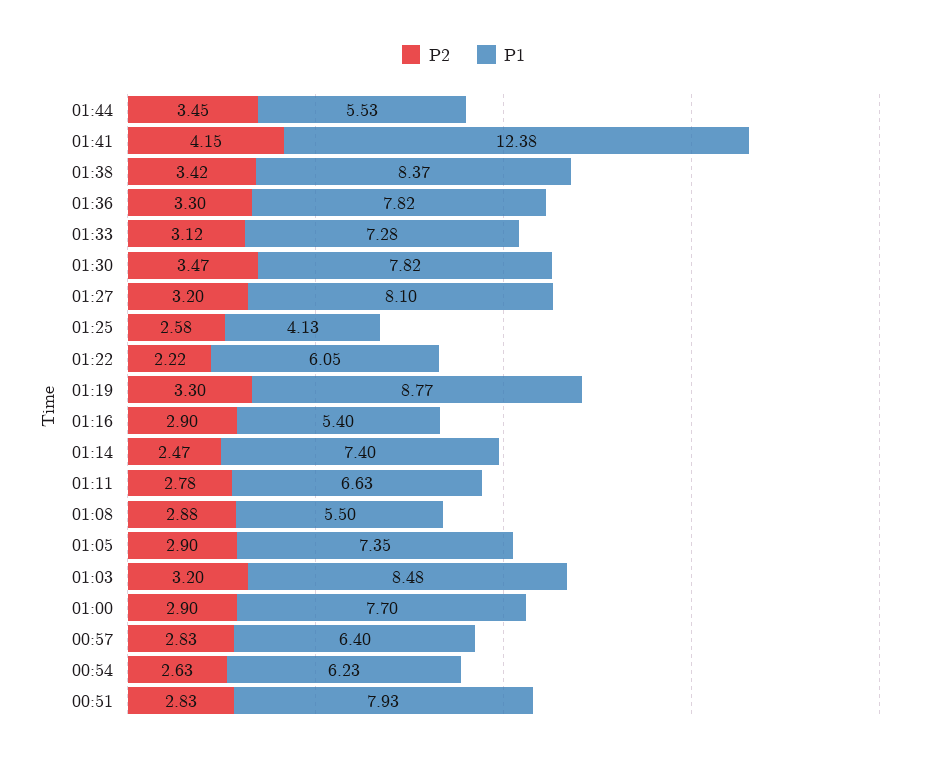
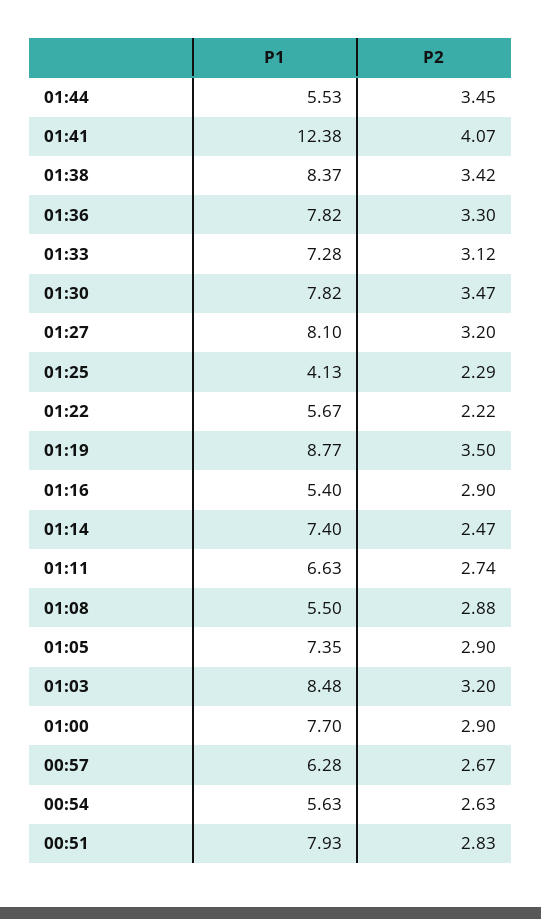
  {
    "P2": {
      "01:44": 3.45,
-     "01:41": 4.15,
+     "01:41": 4.07,
      "01:38": 3.42,
      "01:36": 3.3,
      "01:33": 3.12,
      "01:30": 3.47,
      "01:27": 3.2,
-     "01:25": 2.58,
+     "01:25": 2.29,
      "01:22": 2.22,
-     "01:19": 3.3,
+     "01:19": 3.5,
      "01:16": 2.9,
      "01:14": 2.47,
-     "01:11": 2.78,
+     "01:11": 2.74,
      "01:08": 2.88,
      "01:05": 2.9,
      "01:03": 3.2,
      "01:00": 2.9,
-     "00:57": 2.83,
+     "00:57": 2.67,
      "00:54": 2.63,
      "00:51": 2.83
    },
    "P1": {
      "01:44": 5.53,
      "01:41": 12.38,
      "01:38": 8.37,
      "01:36": 7.82,
      "01:33": 7.28,
      "01:30": 7.82,
      "01:27": 8.1,
      "01:25": 4.13,
-     "01:22": 6.05,
+     "01:22": 5.67,
      "01:19": 8.77,
      "01:16": 5.4,
      "01:14": 7.4,
      "01:11": 6.63,
      "01:08": 5.5,
      "01:05": 7.35,
      "01:03": 8.48,
      "01:00": 7.7,
-     "00:57": 6.4,
+     "00:57": 6.28,
-     "00:54": 6.23,
+     "00:54": 5.63,
      "00:51": 7.93
    }
  }

